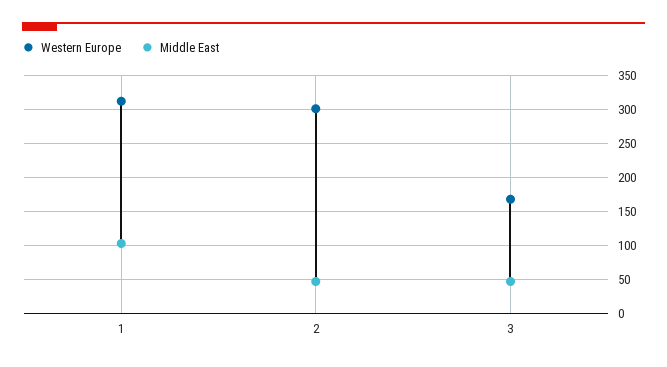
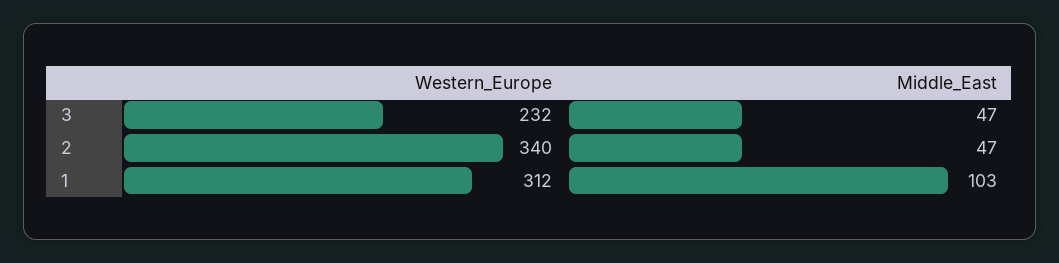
  {
    "Western Europe": {
      "1": 312,
-     "2": 300,
+     "2": 340,
-     "3": 170
+     "3": 232
    },
    "Middle East": {
      "1": 103,
      "2": 47,
      "3": 47
    }
  }

